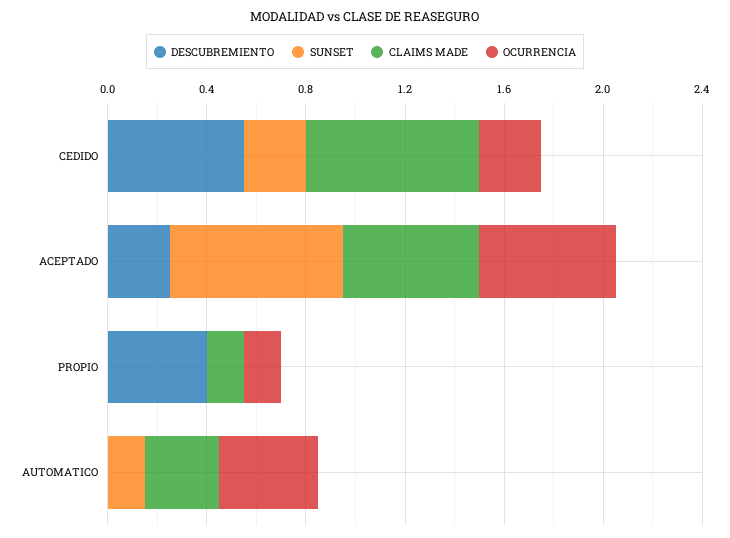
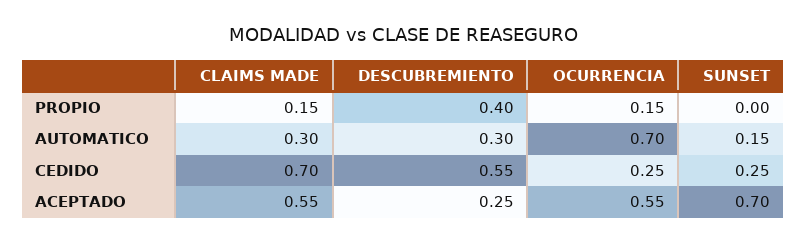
  {
    "DESCUBREMIENTO": {
      "CEDIDO": 0.55,
      "ACEPTADO": 0.25,
      "PROPIO": 0.4,
-     "AUTOMATICO": 0
+     "AUTOMATICO": 0.3
    },
    "SUNSET": {
      "CEDIDO": 0.25,
      "ACEPTADO": 0.7,
      "PROPIO": 0,
      "AUTOMATICO": 0.15
    },
    "CLAIMS MADE": {
      "CEDIDO": 0.7,
      "ACEPTADO": 0.55,
      "PROPIO": 0.15,
      "AUTOMATICO": 0.3
    },
    "OCURRENCIA": {
      "CEDIDO": 0.25,
      "ACEPTADO": 0.55,
      "PROPIO": 0.15,
-     "AUTOMATICO": 0.4
+     "AUTOMATICO": 0.7
    }
  }

